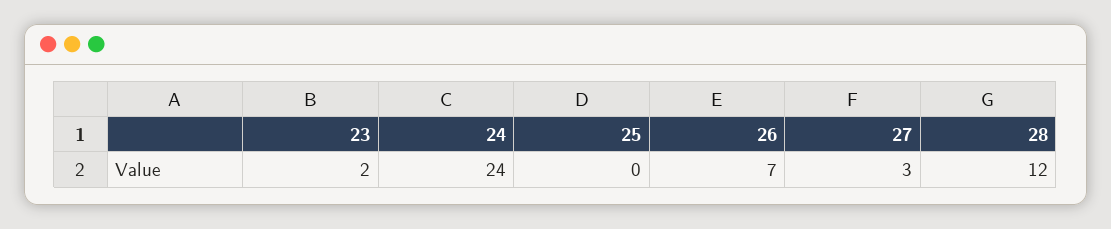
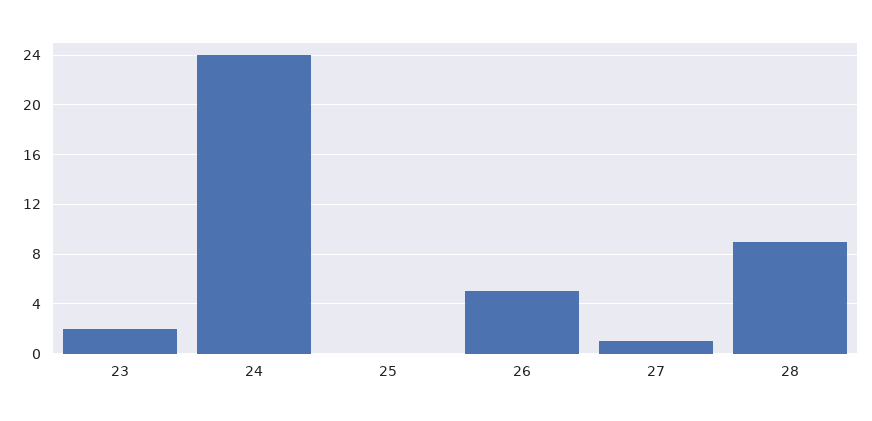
  {
    "23": 2,
    "24": 24,
    "25": 0,
-   "26": 7,
+   "26": 5,
-   "27": 3,
+   "27": 1,
-   "28": 12
+   "28": 9
  }

